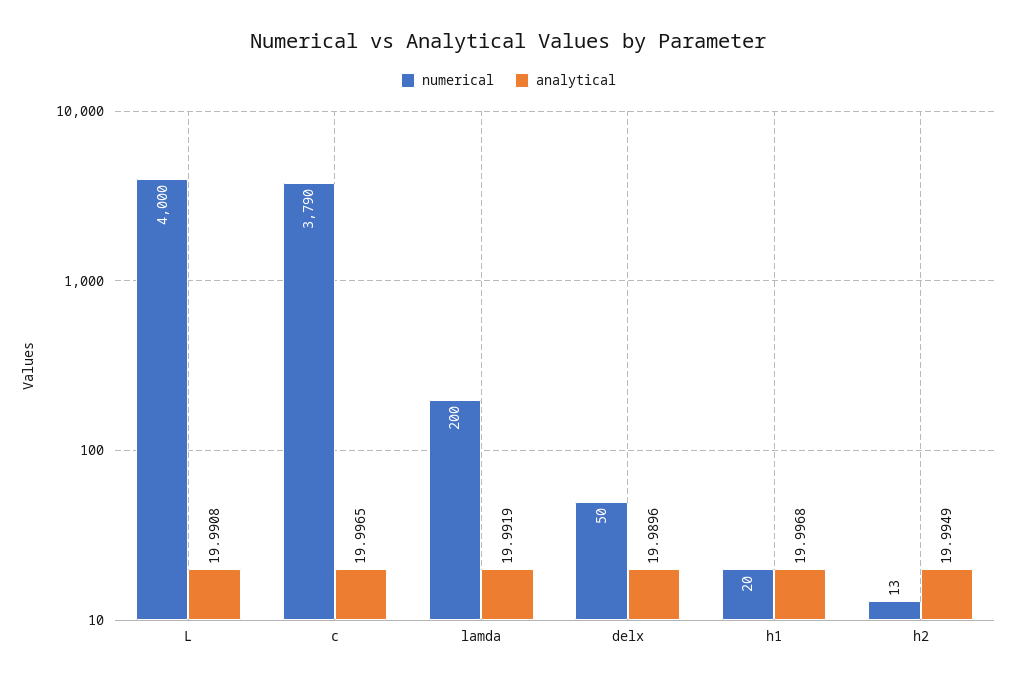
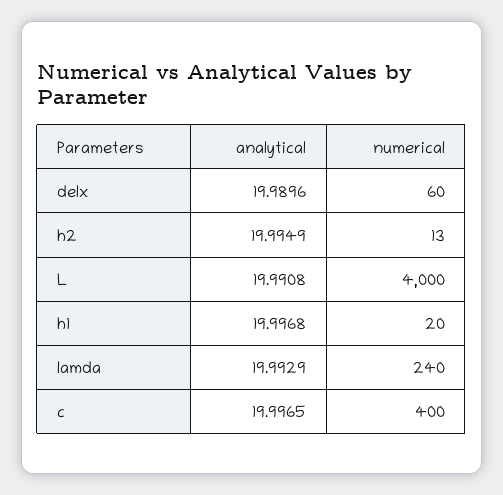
  {
    "numerical": {
      "L": 4000,
-     "c": 3790,
+     "c": 400,
-     "lamda": 200,
+     "lamda": 240,
-     "delx": 50,
+     "delx": 60,
      "h1": 20,
      "h2": 13
    },
    "analytical": {
      "L": 19.9908,
      "c": 19.9965,
-     "lamda": 19.9919,
+     "lamda": 19.9929,
      "delx": 19.9896,
      "h1": 19.9968,
      "h2": 19.9949
    }
  }

